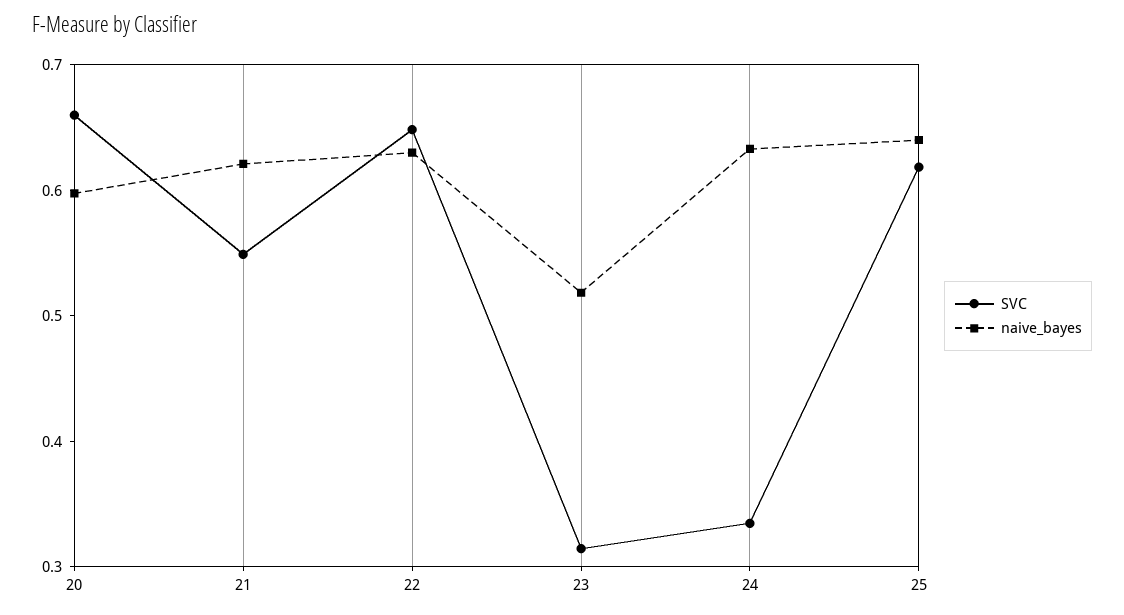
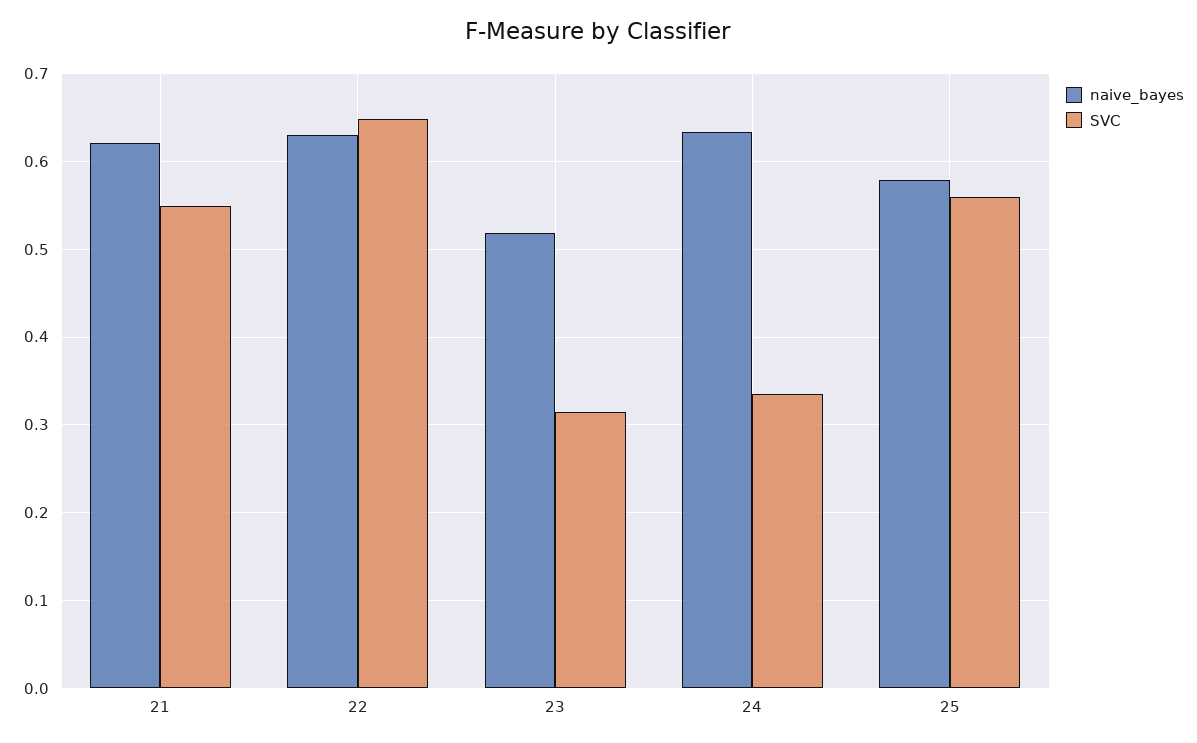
  {
    "SVC": {
-     "20": 0.66,
      "21": 0.55,
      "22": 0.65,
      "23": 0.31,
      "24": 0.33,
-     "25": 0.62
+     "25": 0.56
    },
    "naive_bayes": {
-     "20": 0.6,
      "21": 0.62,
      "22": 0.63,
      "23": 0.52,
      "24": 0.63,
-     "25": 0.64
+     "25": 0.58
    }
  }

